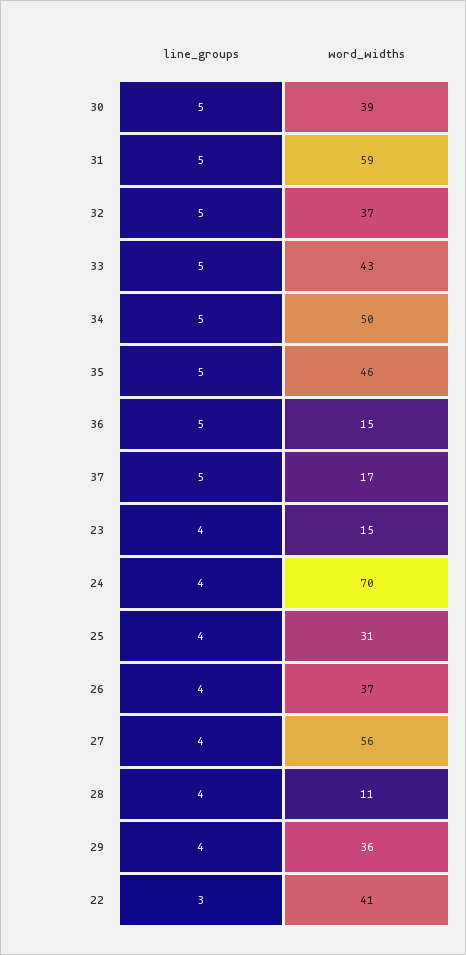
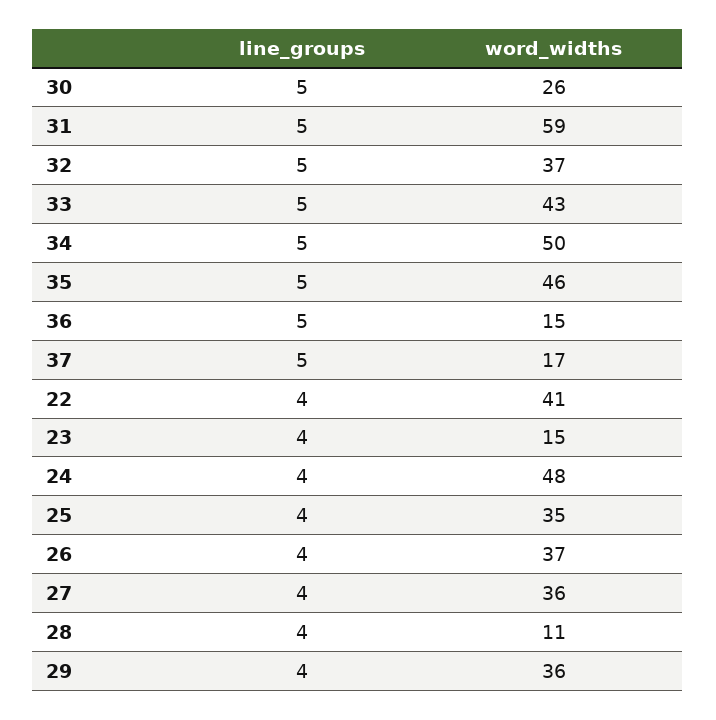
  {
    "line_groups": {
      "30": 5,
      "31": 5,
      "32": 5,
      "33": 5,
      "34": 5,
      "35": 5,
      "36": 5,
      "37": 5,
      "23": 4,
      "24": 4,
      "25": 4,
      "26": 4,
      "27": 4,
      "28": 4,
      "29": 4,
-     "22": 3
+     "22": 4
    },
    "word_widths": {
-     "30": 39,
+     "30": 26,
      "31": 59,
      "32": 37,
      "33": 43,
      "34": 50,
      "35": 46,
      "36": 15,
      "37": 17,
      "23": 15,
-     "24": 70,
+     "24": 48,
-     "25": 31,
+     "25": 35,
      "26": 37,
-     "27": 56,
+     "27": 36,
      "28": 11,
      "29": 36,
      "22": 41
    }
  }

